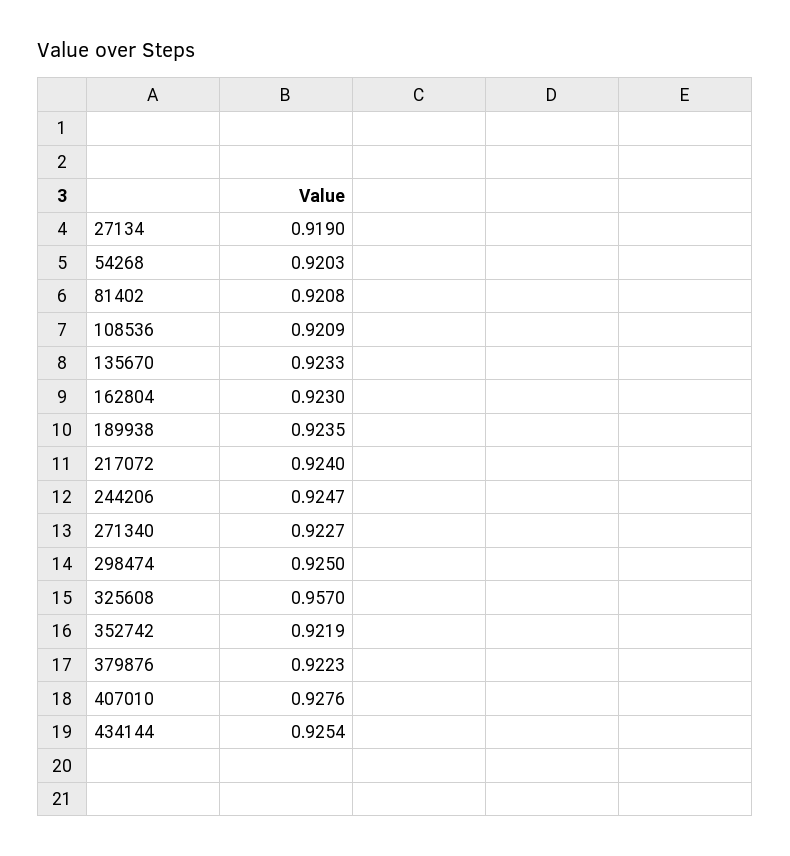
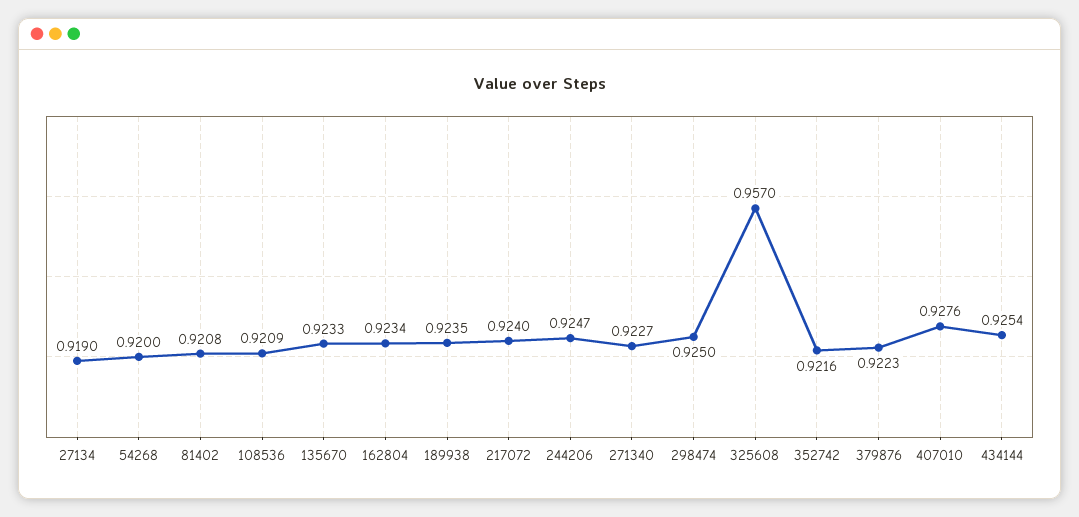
  {
    "27134": 0.919,
-   "54268": 0.9203,
+   "54268": 0.92,
    "81402": 0.9208,
    "108536": 0.9209,
    "135670": 0.9233,
-   "162804": 0.923,
+   "162804": 0.9234,
    "189938": 0.9235,
    "217072": 0.924,
    "244206": 0.9247,
    "271340": 0.9227,
    "298474": 0.925,
    "325608": 0.957,
-   "352742": 0.9219,
+   "352742": 0.9216,
    "379876": 0.9223,
    "407010": 0.9276,
    "434144": 0.9254
  }

